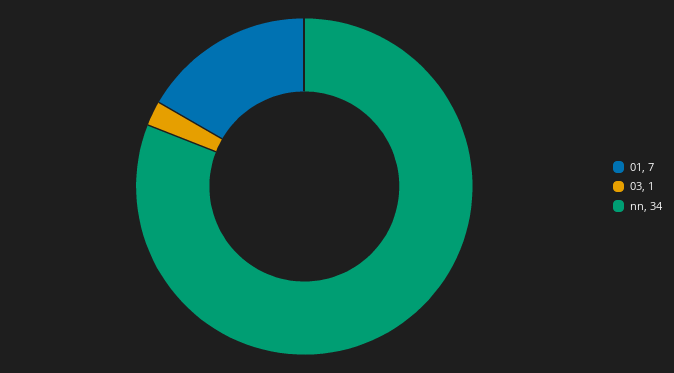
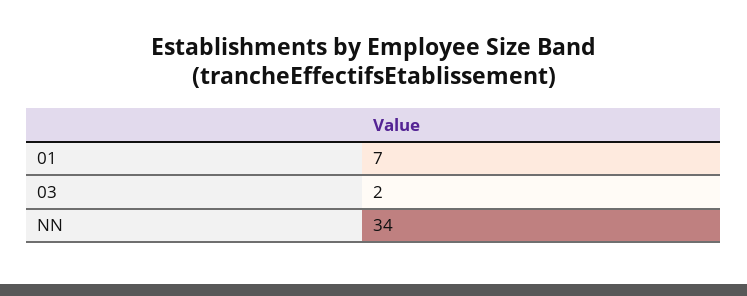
  {
    "01": 7,
-   "03": 1,
+   "03": 2,
    "nn": 34
  }

